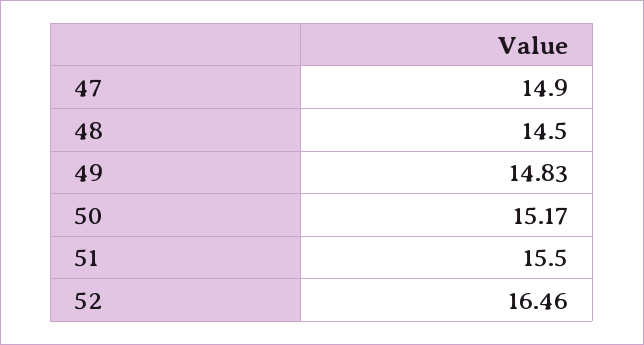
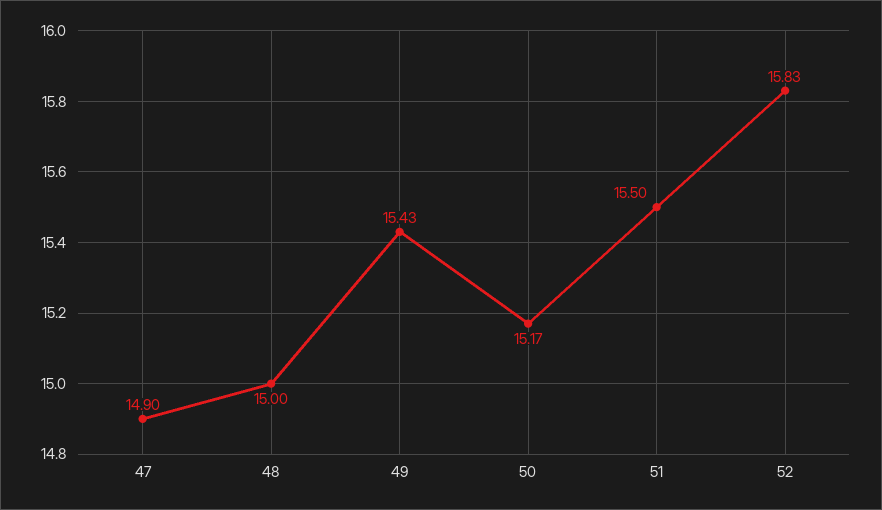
  {
    "47": 14.9,
-   "48": 14.5,
+   "48": 15,
-   "49": 14.83,
+   "49": 15.43,
    "50": 15.17,
    "51": 15.5,
-   "52": 16.46
+   "52": 15.83
  }

